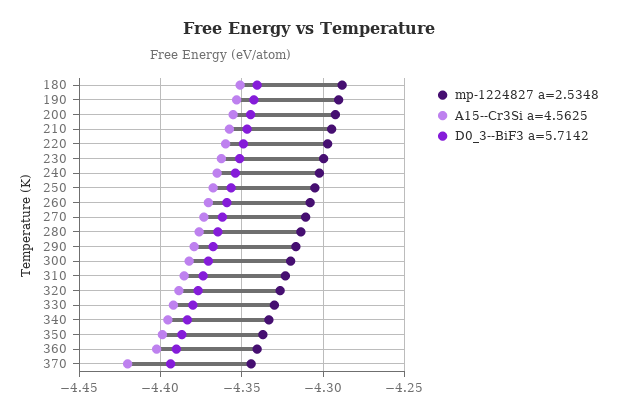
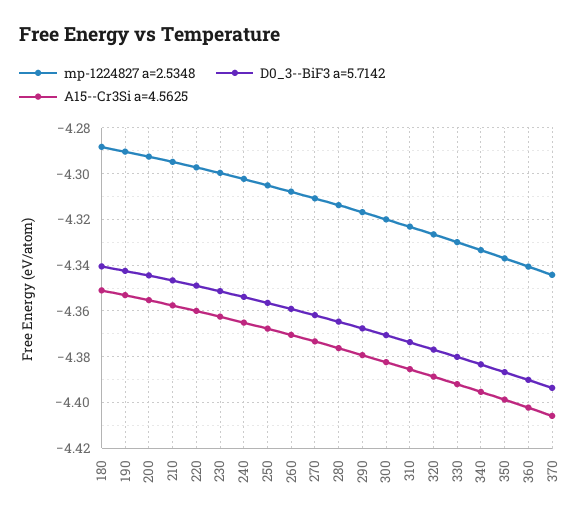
  {
    "mp-1224827 a=2.5348": {
      "180": -4.29,
      "190": -4.29,
      "200": -4.295,
      "210": -4.295,
      "220": -4.295,
      "230": -4.3,
      "240": -4.3,
      "250": -4.305,
      "260": -4.31,
      "270": -4.31,
      "280": -4.315,
      "290": -4.315,
      "300": -4.32,
      "310": -4.325,
      "320": -4.325,
      "330": -4.33,
      "340": -4.335,
      "350": -4.335,
      "360": -4.34,
      "370": -4.345
    },
    "A15--Cr3Si a=4.5625": {
      "180": -4.35,
      "190": -4.355,
      "200": -4.355,
      "210": -4.36,
      "220": -4.36,
      "230": -4.365,
      "240": -4.365,
      "250": -4.37,
      "260": -4.37,
      "270": -4.375,
      "280": -4.375,
      "290": -4.38,
      "300": -4.38,
      "310": -4.385,
      "320": -4.39,
      "330": -4.39,
      "340": -4.395,
      "350": -4.4,
      "360": -4.4,
-     "370": -4.42
+     "370": -4.405
    },
    "D0_3--BiF3 a=5.7142": {
      "180": -4.34,
      "190": -4.345,
      "200": -4.345,
      "210": -4.345,
      "220": -4.35,
      "230": -4.35,
      "240": -4.355,
      "250": -4.355,
      "260": -4.36,
      "270": -4.36,
      "280": -4.365,
      "290": -4.37,
      "300": -4.37,
      "310": -4.375,
      "320": -4.375,
      "330": -4.38,
      "340": -4.385,
      "350": -4.385,
      "360": -4.39,
      "370": -4.395
    }
  }

